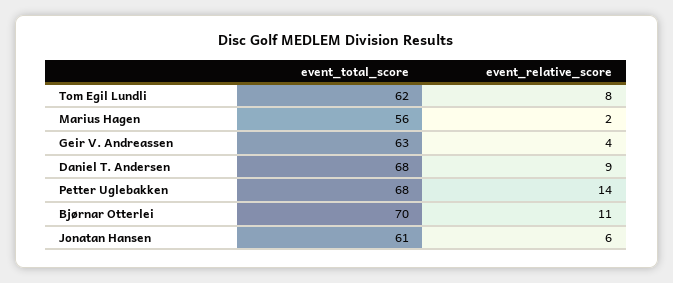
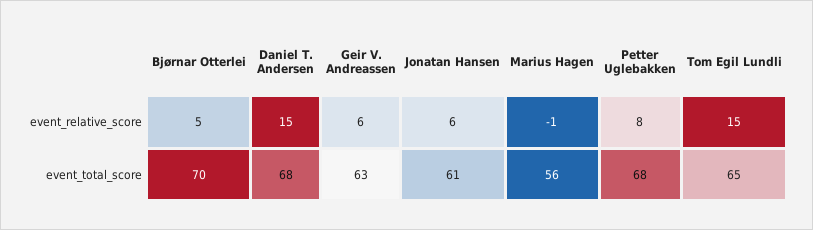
  {
    "event_total_score": {
-     "Tom Egil Lundli": 62,
+     "Tom Egil Lundli": 65,
      "Marius Hagen": 56,
      "Geir V. Andreassen": 63,
      "Daniel T. Andersen": 68,
      "Petter Uglebakken": 68,
      "Bjørnar Otterlei": 70,
      "Jonatan Hansen": 61
    },
    "event_relative_score": {
-     "Tom Egil Lundli": 8,
+     "Tom Egil Lundli": 15,
-     "Marius Hagen": 2,
+     "Marius Hagen": -1,
-     "Geir V. Andreassen": 4,
+     "Geir V. Andreassen": 6,
-     "Daniel T. Andersen": 9,
+     "Daniel T. Andersen": 15,
-     "Petter Uglebakken": 14,
+     "Petter Uglebakken": 8,
-     "Bjørnar Otterlei": 11,
+     "Bjørnar Otterlei": 5,
      "Jonatan Hansen": 6
    }
  }

